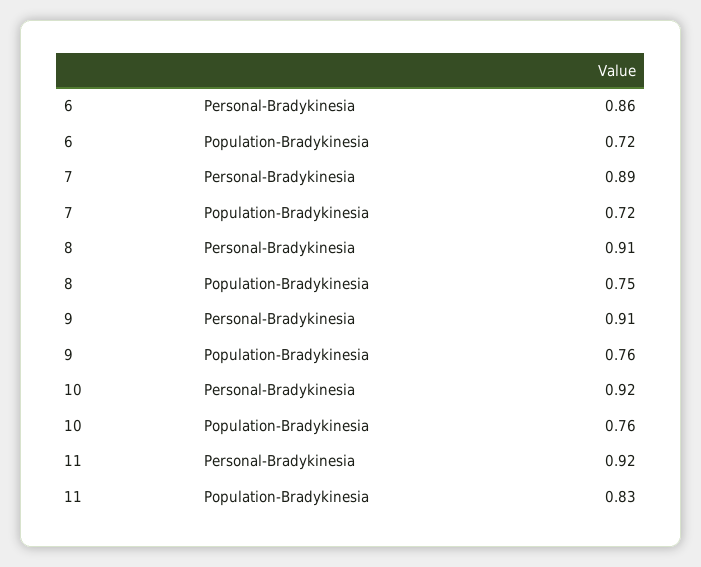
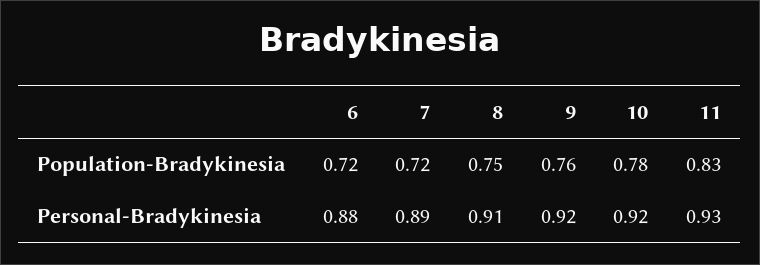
  {
    "6": {
-     "Personal-Bradykinesia": 0.86,
+     "Personal-Bradykinesia": 0.88,
      "Population-Bradykinesia": 0.72
    },
    "7": {
      "Personal-Bradykinesia": 0.89,
      "Population-Bradykinesia": 0.72
    },
    "8": {
      "Personal-Bradykinesia": 0.91,
      "Population-Bradykinesia": 0.75
    },
    "9": {
-     "Personal-Bradykinesia": 0.91,
+     "Personal-Bradykinesia": 0.92,
      "Population-Bradykinesia": 0.76
    },
    "10": {
      "Personal-Bradykinesia": 0.92,
-     "Population-Bradykinesia": 0.76
+     "Population-Bradykinesia": 0.78
    },
    "11": {
-     "Personal-Bradykinesia": 0.92,
+     "Personal-Bradykinesia": 0.93,
      "Population-Bradykinesia": 0.83
    }
  }

